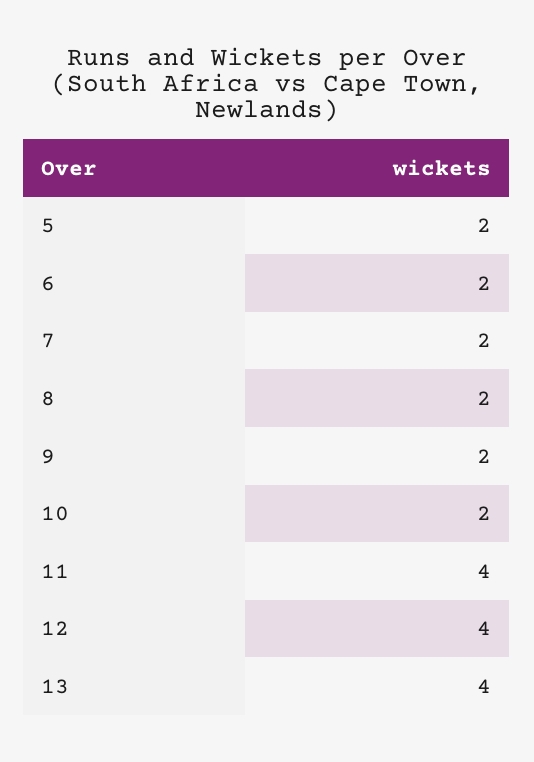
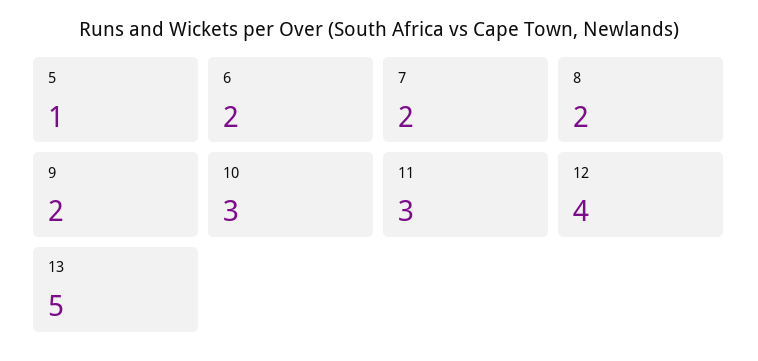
  {
-   "5": 2,
+   "5": 1,
    "6": 2,
    "7": 2,
    "8": 2,
    "9": 2,
-   "10": 2,
+   "10": 3,
-   "11": 4,
+   "11": 3,
    "12": 4,
-   "13": 4
+   "13": 5
  }

